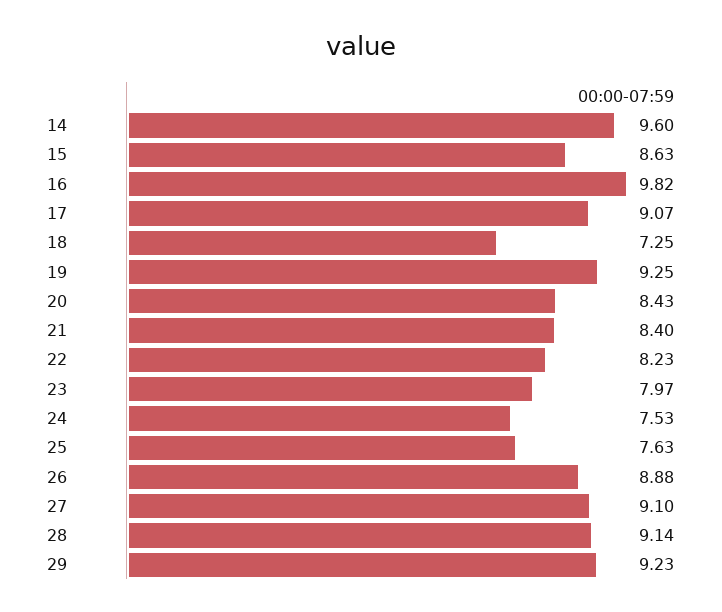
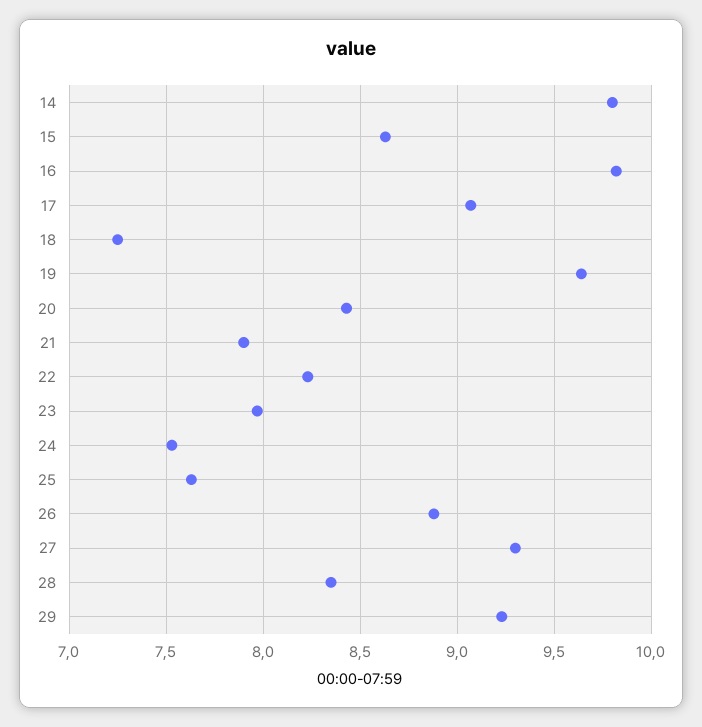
  {
-   "14": 9.6,
+   "14": 9.8,
    "15": 8.63,
    "16": 9.82,
    "17": 9.07,
    "18": 7.25,
-   "19": 9.25,
+   "19": 9.65,
    "20": 8.43,
-   "21": 8.4,
+   "21": 7.9,
    "22": 8.23,
    "23": 7.97,
    "24": 7.53,
    "25": 7.63,
    "26": 8.88,
-   "27": 9.1,
+   "27": 9.3,
-   "28": 9.14,
+   "28": 8.35,
    "29": 9.23
  }

